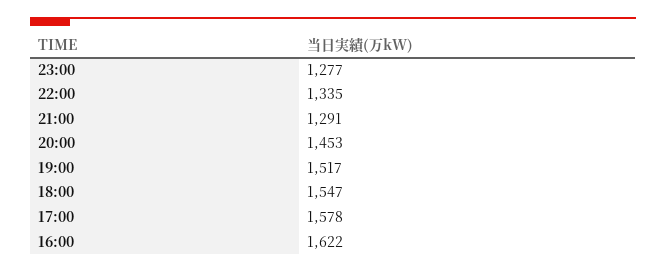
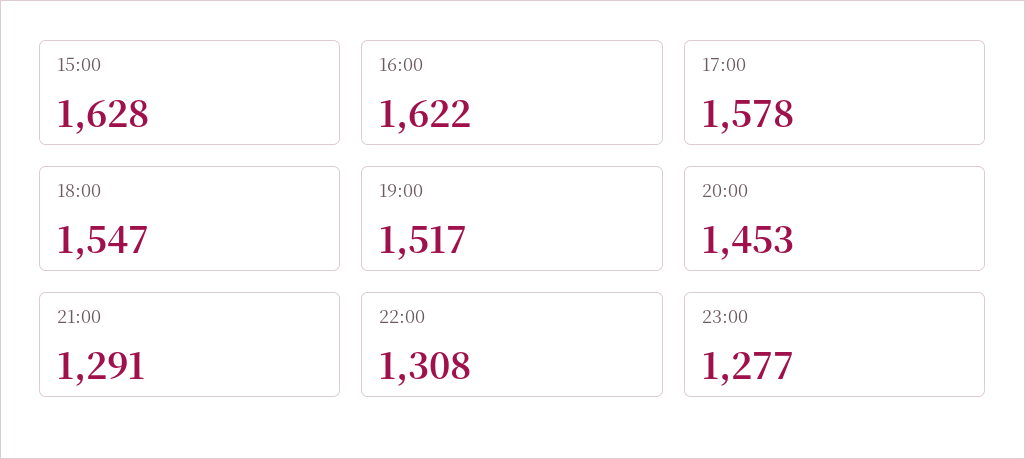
  {
    "23:00": 1277,
-   "22:00": 1335,
+   "22:00": 1308,
    "21:00": 1291,
    "20:00": 1453,
    "19:00": 1517,
    "18:00": 1547,
    "17:00": 1578,
-   "16:00": 1622
+   "16:00": 1622,
+   "15:00": 1628
  }

